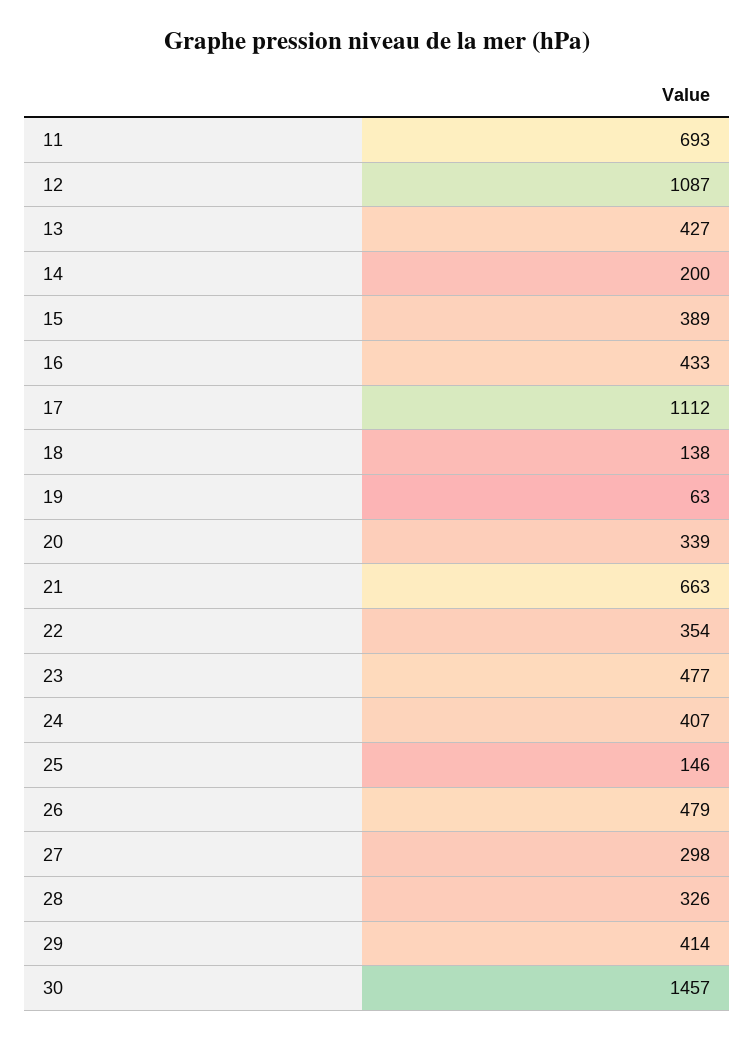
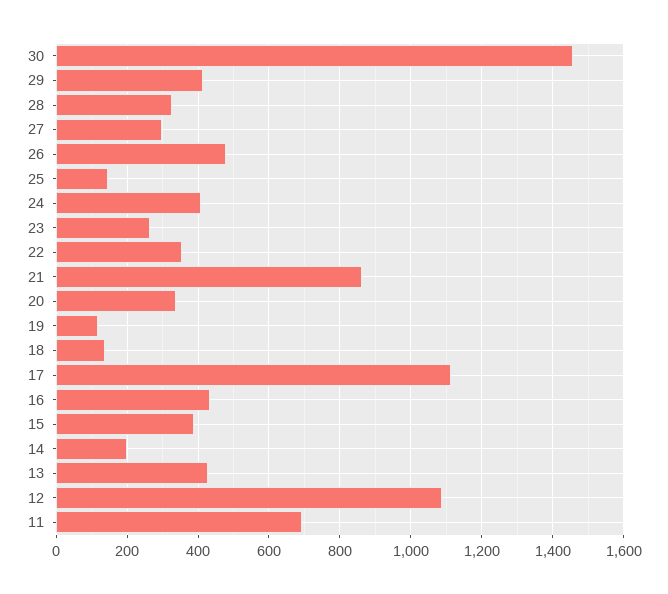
  {
    "11": 693,
    "12": 1087,
    "13": 427,
    "14": 200,
    "15": 389,
    "16": 433,
    "17": 1112,
    "18": 138,
-   "19": 63,
+   "19": 120,
    "20": 339,
-   "21": 663,
+   "21": 860,
    "22": 354,
-   "23": 477,
+   "23": 260,
    "24": 407,
    "25": 146,
    "26": 479,
    "27": 298,
    "28": 326,
    "29": 414,
    "30": 1457
  }

